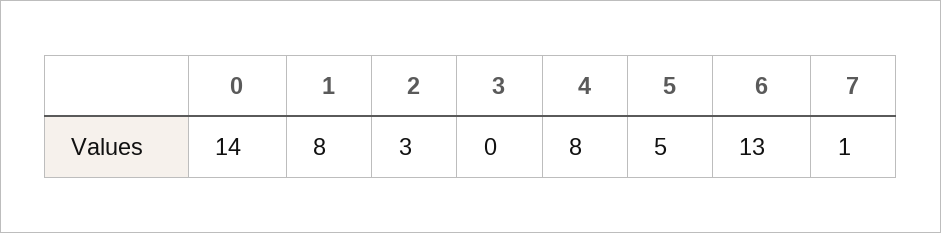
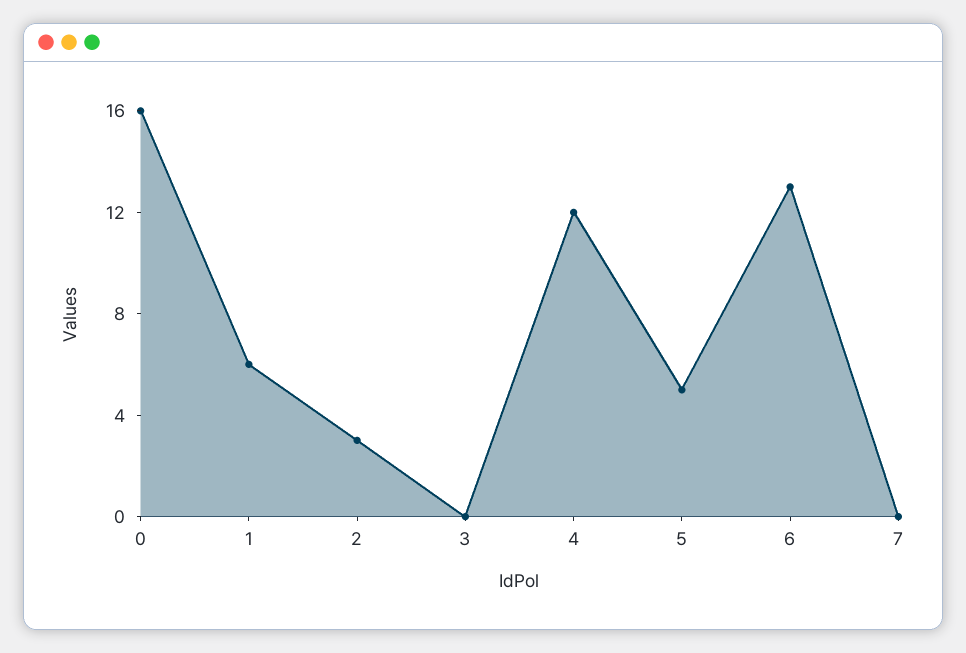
  {
-   "0": 14,
+   "0": 16,
-   "1": 8,
+   "1": 6,
    "2": 3,
    "3": 0,
-   "4": 8,
+   "4": 12,
    "5": 5,
    "6": 13,
-   "7": 1
+   "7": 0
  }

